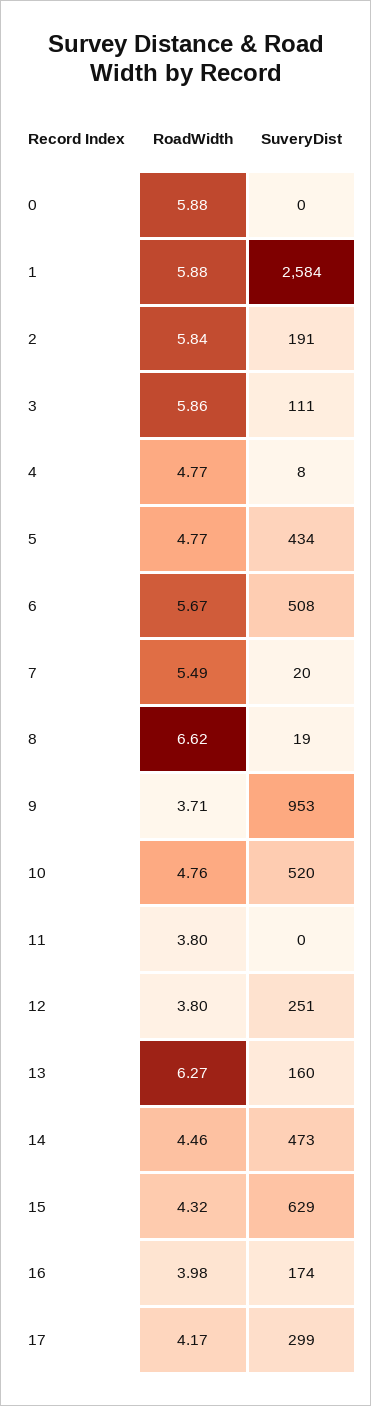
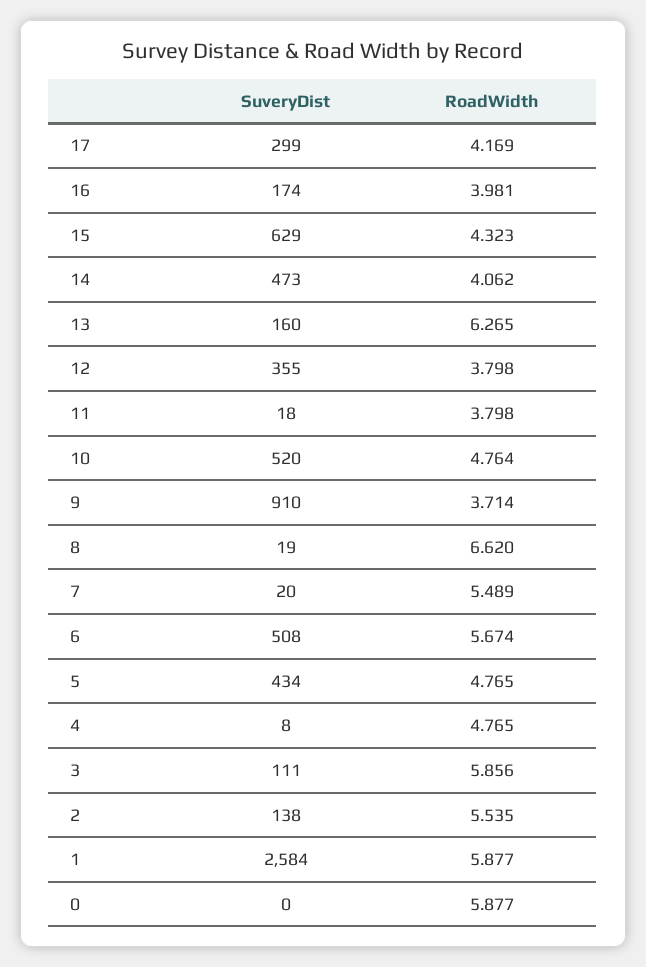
  {
    "RoadWidth": {
      "0": 5.877,
      "1": 5.877,
-     "2": 5.84,
+     "2": 5.535,
      "3": 5.856,
      "4": 4.765,
      "5": 4.765,
      "6": 5.674,
      "7": 5.489,
      "8": 6.62,
      "9": 3.714,
      "10": 4.764,
      "11": 3.798,
      "12": 3.798,
      "13": 6.265,
-     "14": 4.46,
+     "14": 4.062,
      "15": 4.323,
      "16": 3.981,
      "17": 4.169
    },
    "SuveryDist": {
      "0": 0,
      "1": 2584,
-     "2": 191,
+     "2": 138,
      "3": 111,
      "4": 8,
      "5": 434,
      "6": 508,
      "7": 20,
      "8": 19,
-     "9": 953,
+     "9": 910,
      "10": 520,
-     "11": 0,
+     "11": 18,
-     "12": 251,
+     "12": 355,
      "13": 160,
      "14": 473,
      "15": 629,
      "16": 174,
      "17": 299
    }
  }

